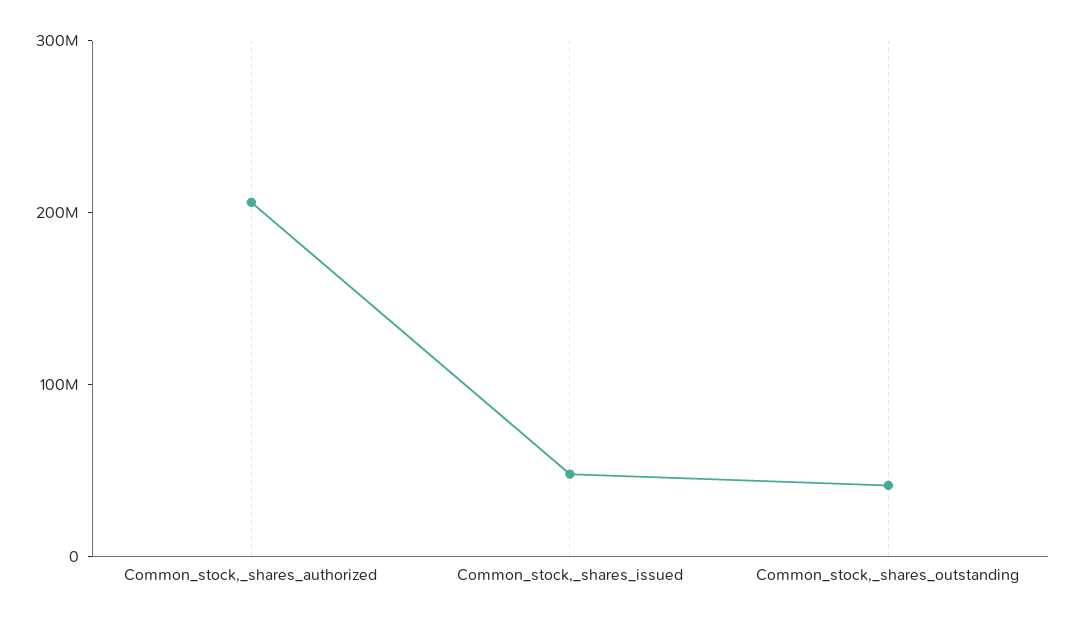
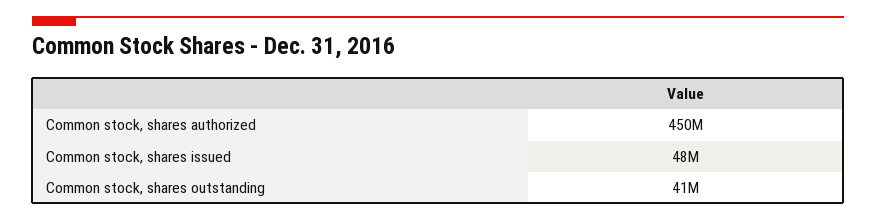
  {
-   "Common_stock,_shares_authorized": 200000000,
+   "Common_stock,_shares_authorized": 450000000,
    "Common_stock,_shares_issued": 48000000,
    "Common_stock,_shares_outstanding": 41000000
  }

